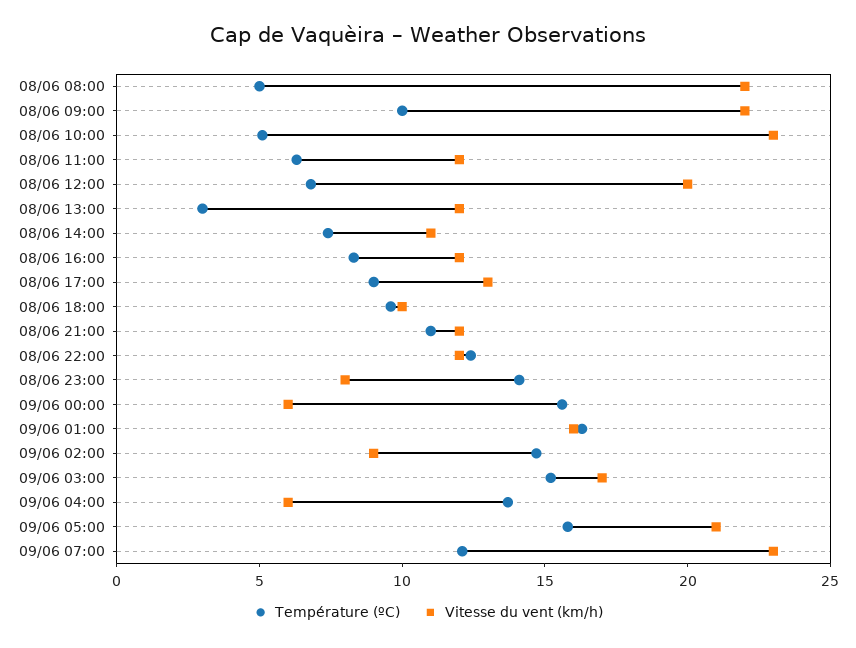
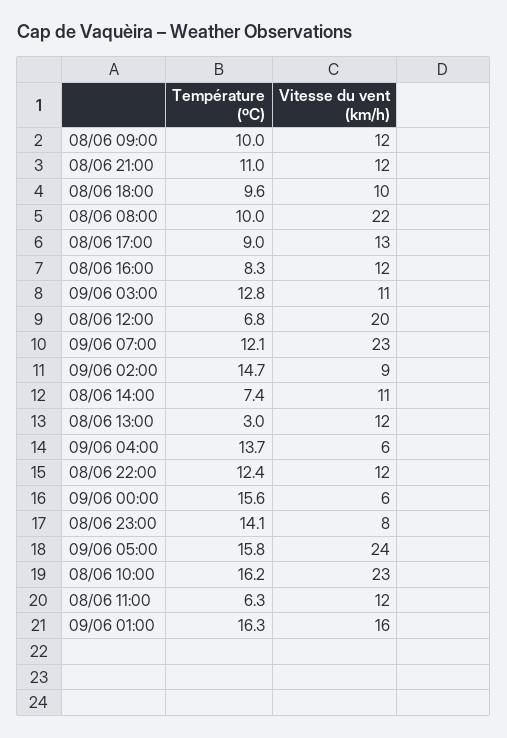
  {
    "Température (ºC)": {
-     "08/06 08:00": 5,
+     "08/06 08:00": 10,
      "08/06 09:00": 10,
-     "08/06 10:00": 5,
+     "08/06 10:00": 16.2,
      "08/06 11:00": 6.3,
      "08/06 12:00": 6.8,
      "08/06 13:00": 3,
      "08/06 14:00": 7.4,
      "08/06 16:00": 8.3,
      "08/06 17:00": 9,
      "08/06 18:00": 9.6,
      "08/06 21:00": 11,
      "08/06 22:00": 12.4,
      "08/06 23:00": 14.1,
      "09/06 00:00": 15.6,
      "09/06 01:00": 16.3,
      "09/06 02:00": 14.7,
-     "09/06 03:00": 15,
+     "09/06 03:00": 12.8,
      "09/06 04:00": 13.7,
      "09/06 05:00": 15.8,
      "09/06 07:00": 12.1
    },
    "Vitesse du vent (km/h)": {
      "08/06 08:00": 22,
-     "08/06 09:00": 22,
+     "08/06 09:00": 12,
      "08/06 10:00": 23,
      "08/06 11:00": 12,
      "08/06 12:00": 20,
      "08/06 13:00": 12,
      "08/06 14:00": 11,
      "08/06 16:00": 12,
      "08/06 17:00": 13,
      "08/06 18:00": 10,
      "08/06 21:00": 12,
      "08/06 22:00": 12,
      "08/06 23:00": 8,
      "09/06 00:00": 6,
      "09/06 01:00": 16,
      "09/06 02:00": 9,
-     "09/06 03:00": 17,
+     "09/06 03:00": 11,
      "09/06 04:00": 6,
-     "09/06 05:00": 21,
+     "09/06 05:00": 24,
      "09/06 07:00": 23
    }
  }

